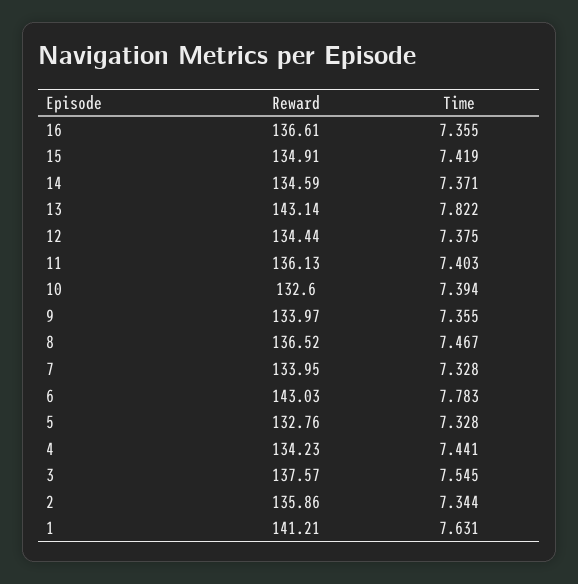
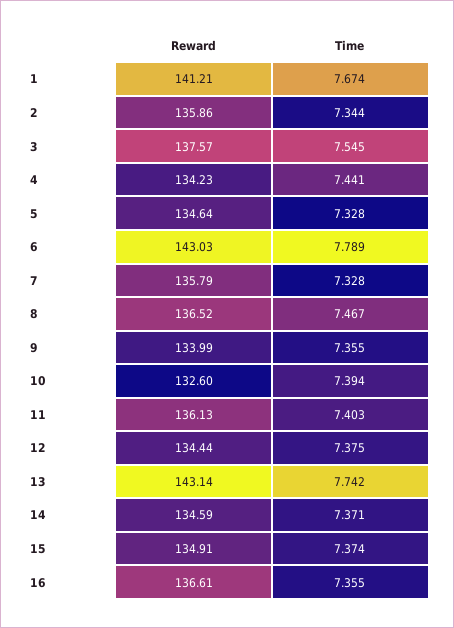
  {
    "Reward": {
      "16": 136.61,
      "15": 134.91,
      "14": 134.59,
      "13": 143.14,
      "12": 134.44,
      "11": 136.13,
      "10": 132.6,
-     "9": 133.97,
+     "9": 133.99,
      "8": 136.52,
-     "7": 133.95,
+     "7": 135.79,
      "6": 143.03,
-     "5": 132.76,
+     "5": 134.64,
      "4": 134.23,
      "3": 137.57,
      "2": 135.86,
      "1": 141.21
    },
    "Time": {
      "16": 7.355,
-     "15": 7.419,
+     "15": 7.374,
      "14": 7.371,
-     "13": 7.822,
+     "13": 7.742,
      "12": 7.375,
      "11": 7.403,
      "10": 7.394,
      "9": 7.355,
      "8": 7.467,
      "7": 7.328,
-     "6": 7.783,
+     "6": 7.789,
      "5": 7.328,
      "4": 7.441,
      "3": 7.545,
      "2": 7.344,
-     "1": 7.631
+     "1": 7.674
    }
  }

